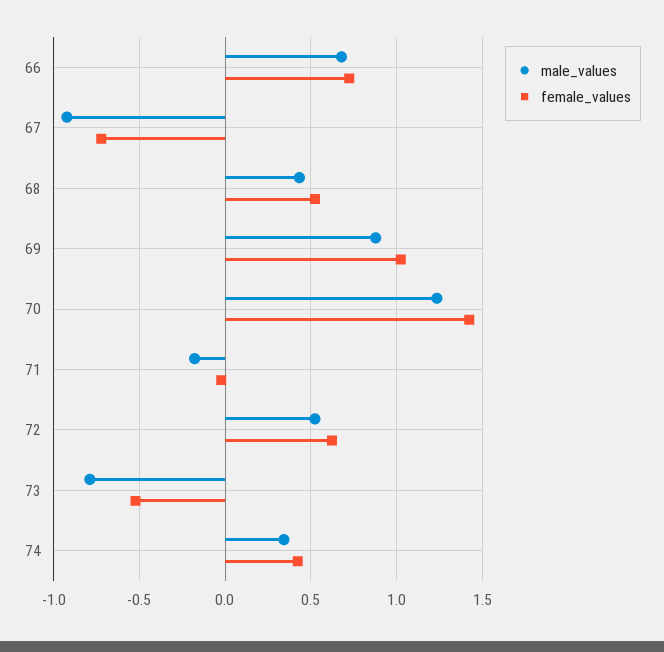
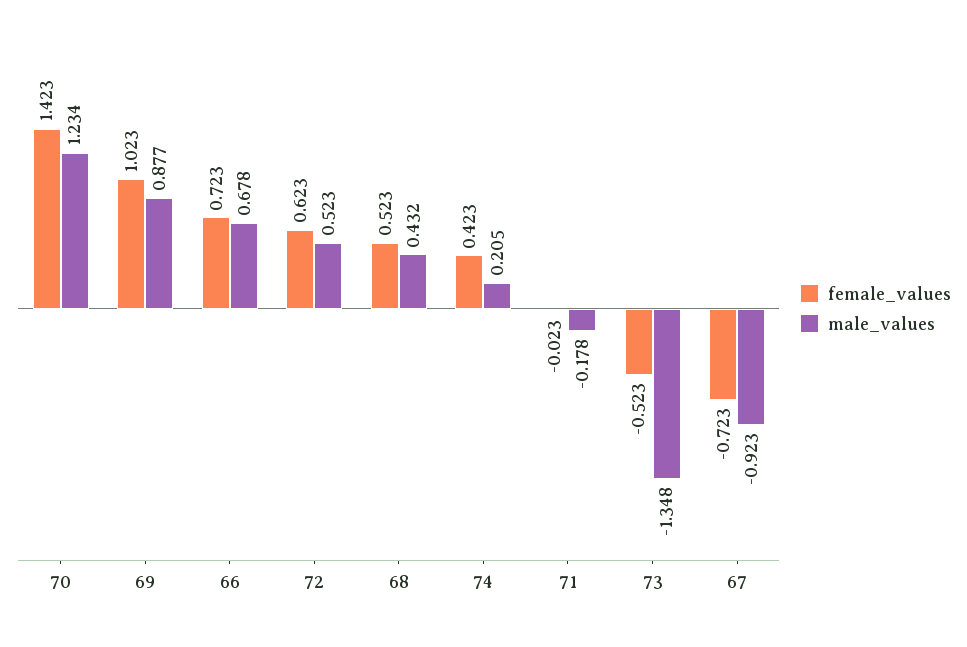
  {
    "male_values": {
      "66": 0.678,
      "67": -0.923,
      "68": 0.432,
      "69": 0.877,
      "70": 1.234,
      "71": -0.178,
      "72": 0.523,
-     "73": -0.8,
+     "73": -1.348,
-     "74": 0.35
+     "74": 0.205
    },
    "female_values": {
      "66": 0.723,
      "67": -0.723,
      "68": 0.523,
      "69": 1.023,
      "70": 1.423,
      "71": -0.023,
      "72": 0.623,
      "73": -0.523,
      "74": 0.423
    }
  }

